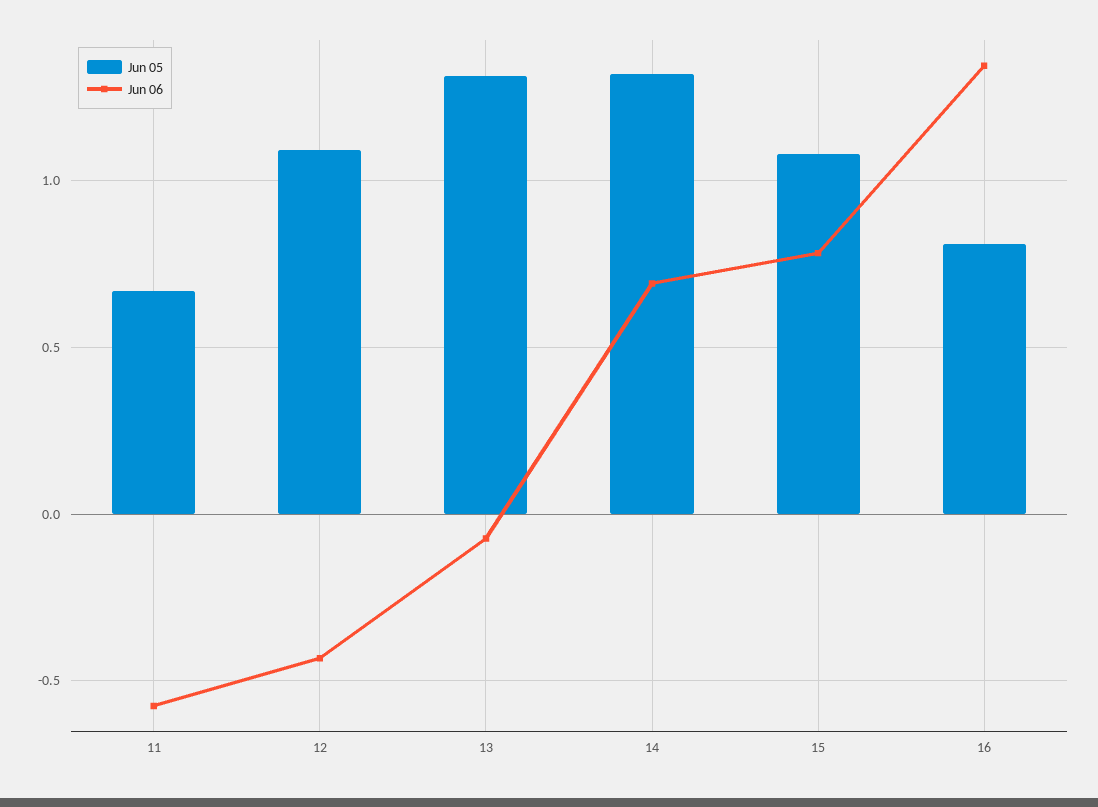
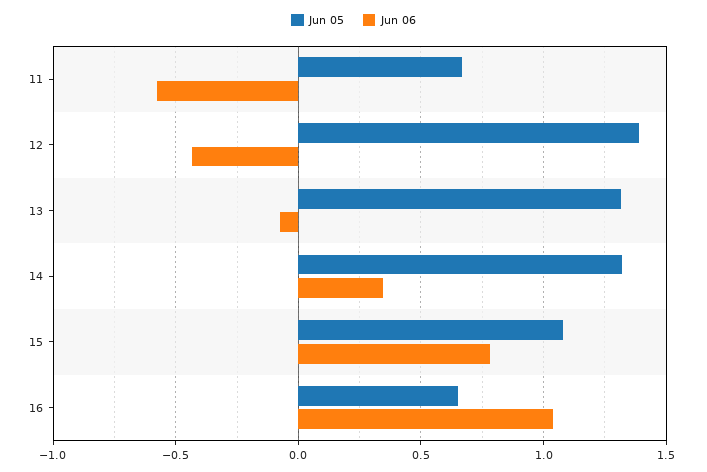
  {
    "Jun 05": {
      "11": 0.65,
-     "12": 1.1,
+     "12": 1.4,
      "13": 1.3,
      "14": 1.3,
      "15": 1.1,
-     "16": 0.8
+     "16": 0.65
    },
    "Jun 06": {
      "11": -0.6,
      "12": -0.45,
      "13": -0.05,
-     "14": 0.7,
+     "14": 0.35,
      "15": 0.8,
-     "16": 1.35
+     "16": 1.05
    }
  }

